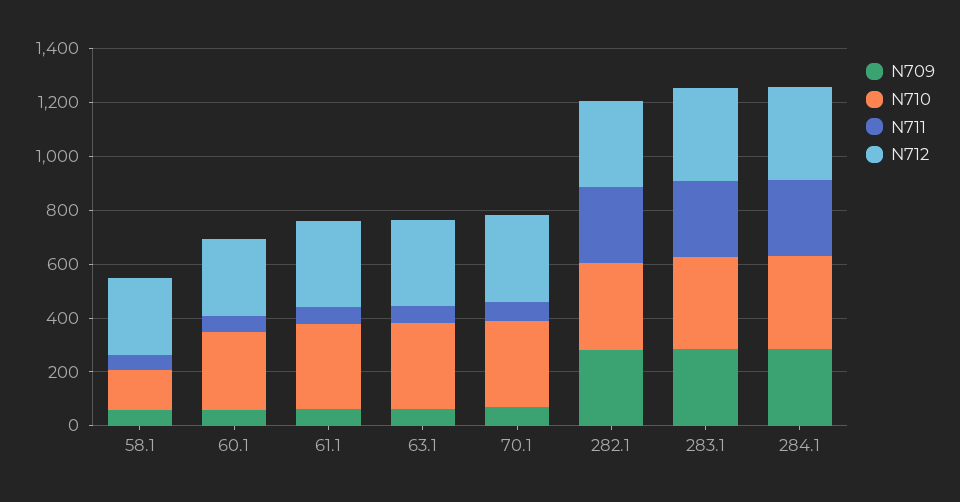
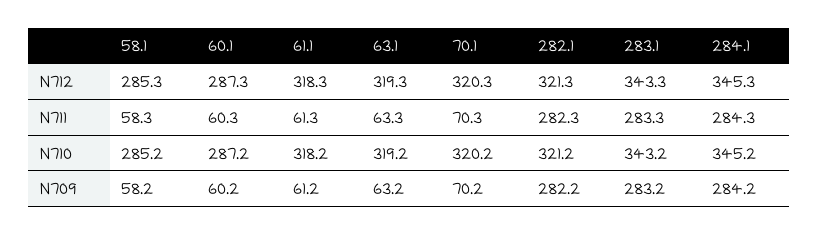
  {
    "N709": {
      "58.1": 58.2,
      "60.1": 60.2,
      "61.1": 61.2,
      "63.1": 63.2,
      "70.1": 70.2,
      "282.1": 282.2,
      "283.1": 283.2,
      "284.1": 284.2
    },
    "N710": {
-     "58.1": 150,
+     "58.1": 285.2,
      "60.1": 287.2,
      "61.1": 318.2,
      "63.1": 319.2,
      "70.1": 320.2,
      "282.1": 321.2,
      "283.1": 343.2,
      "284.1": 345.2
    },
    "N711": {
      "58.1": 58.3,
      "60.1": 60.3,
      "61.1": 61.3,
      "63.1": 63.3,
      "70.1": 70.3,
      "282.1": 282.3,
      "283.1": 283.3,
      "284.1": 284.3
    },
    "N712": {
      "58.1": 285.3,
      "60.1": 287.3,
      "61.1": 318.3,
      "63.1": 319.3,
      "70.1": 320.3,
      "282.1": 321.3,
      "283.1": 343.3,
      "284.1": 345.3
    }
  }

